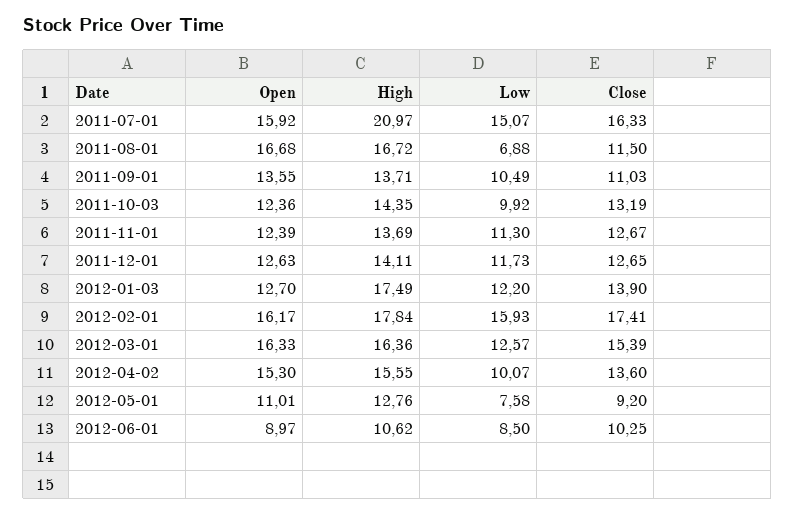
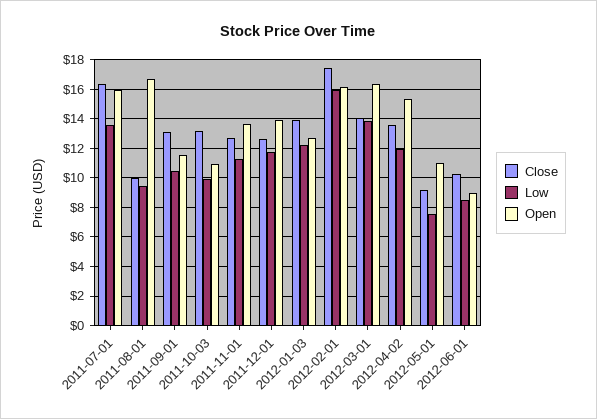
  {
    "Open": {
      "2011-07-01": 15.92,
      "2011-08-01": 16.68,
-     "2011-09-01": 13.55,
+     "2011-09-01": 11.5,
-     "2011-10-03": 12.36,
+     "2011-10-03": 11,
-     "2011-11-01": 12.39,
+     "2011-11-01": 13.5,
-     "2011-12-01": 12.63,
+     "2011-12-01": 14,
      "2012-01-03": 12.7,
      "2012-02-01": 16.17,
      "2012-03-01": 16.33,
      "2012-04-02": 15.3,
      "2012-05-01": 11.01,
      "2012-06-01": 8.97
    },
-   "High": {
-     "2011-07-01": 20.97,
-     "2011-08-01": 16.72,
-     "2011-09-01": 13.71,
-     "2011-10-03": 14.35,
-     "2011-11-01": 13.69,
-     "2011-12-01": 14.11,
-     "2012-01-03": 17.49,
-     "2012-02-01": 17.84,
-     "2012-03-01": 16.36,
-     "2012-04-02": 15.55,
-     "2012-05-01": 12.76,
-     "2012-06-01": 10.62
-   },
    "Low": {
-     "2011-07-01": 15.07,
+     "2011-07-01": 13.5,
-     "2011-08-01": 6.88,
+     "2011-08-01": 9.5,
      "2011-09-01": 10.49,
      "2011-10-03": 9.92,
      "2011-11-01": 11.3,
      "2011-12-01": 11.73,
      "2012-01-03": 12.2,
      "2012-02-01": 15.93,
-     "2012-03-01": 12.57,
+     "2012-03-01": 14,
-     "2012-04-02": 10.07,
+     "2012-04-02": 12,
      "2012-05-01": 7.58,
      "2012-06-01": 8.5
    },
    "Close": {
      "2011-07-01": 16.33,
-     "2011-08-01": 11.5,
+     "2011-08-01": 10,
-     "2011-09-01": 11.03,
+     "2011-09-01": 13,
      "2011-10-03": 13.19,
      "2011-11-01": 12.67,
      "2011-12-01": 12.65,
      "2012-01-03": 13.9,
      "2012-02-01": 17.41,
-     "2012-03-01": 15.39,
+     "2012-03-01": 14,
      "2012-04-02": 13.6,
      "2012-05-01": 9.2,
      "2012-06-01": 10.25
    }
  }

